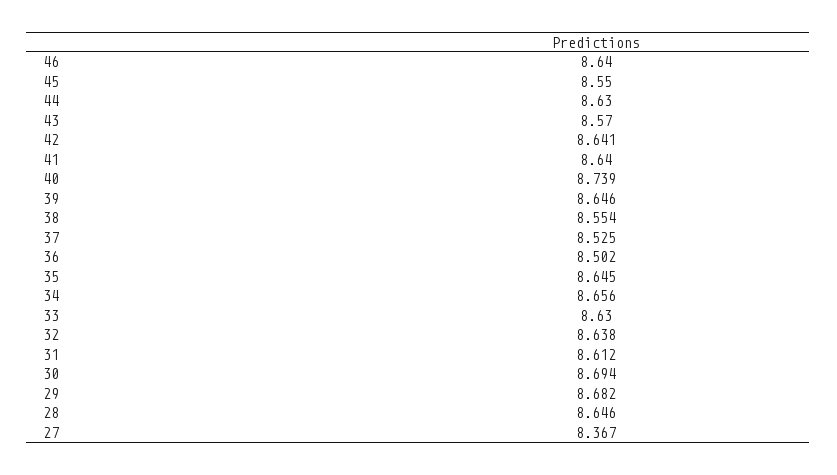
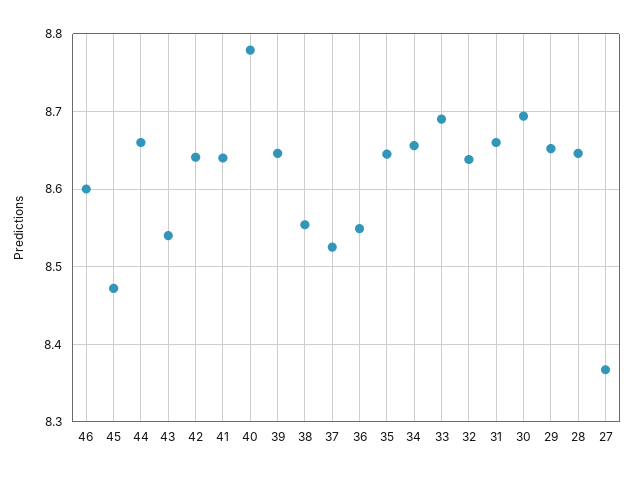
  {
-   "46": 8.64,
+   "46": 8.6,
-   "45": 8.55,
+   "45": 8.47,
-   "44": 8.63,
+   "44": 8.66,
-   "43": 8.57,
+   "43": 8.54,
    "42": 8.641,
    "41": 8.64,
-   "40": 8.739,
+   "40": 8.78,
    "39": 8.646,
    "38": 8.554,
    "37": 8.525,
-   "36": 8.502,
+   "36": 8.55,
    "35": 8.645,
    "34": 8.656,
-   "33": 8.63,
+   "33": 8.69,
    "32": 8.638,
-   "31": 8.612,
+   "31": 8.66,
    "30": 8.694,
-   "29": 8.682,
+   "29": 8.65,
    "28": 8.646,
    "27": 8.367
  }

